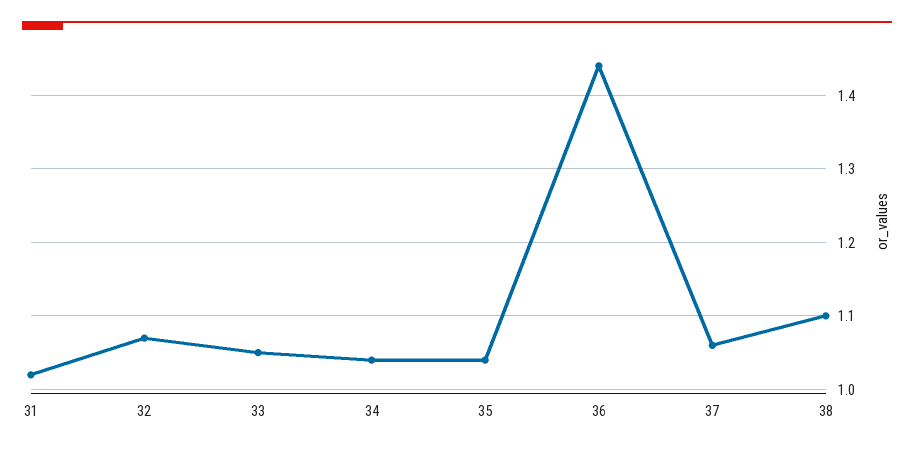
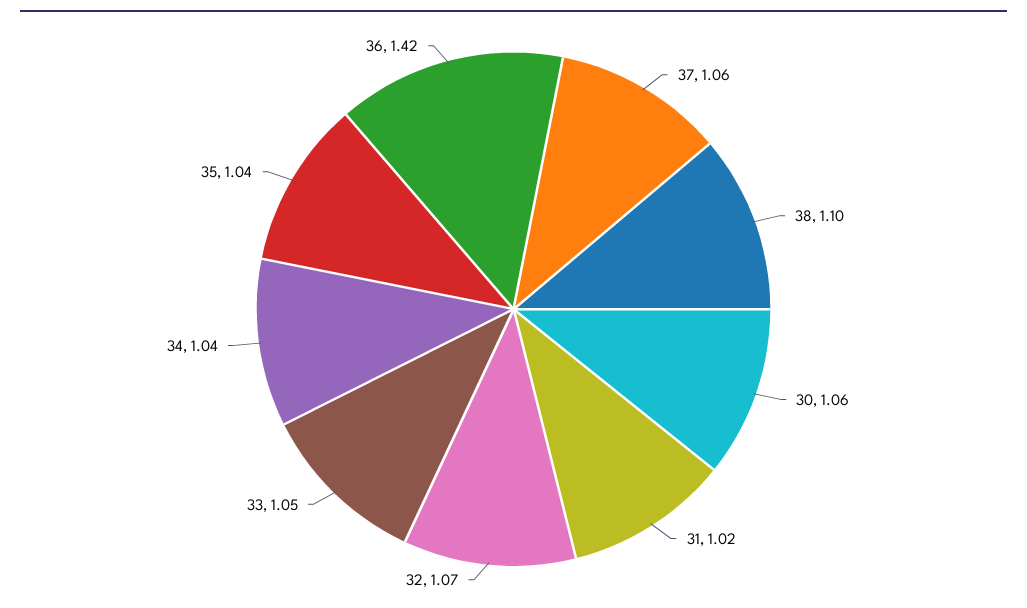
  {
    "31": 1.02,
    "32": 1.07,
    "33": 1.05,
    "34": 1.04,
    "35": 1.04,
-   "36": 1.44,
+   "36": 1.42,
    "37": 1.06,
-   "38": 1.1
+   "38": 1.1,
+   "30": 1.06
  }

